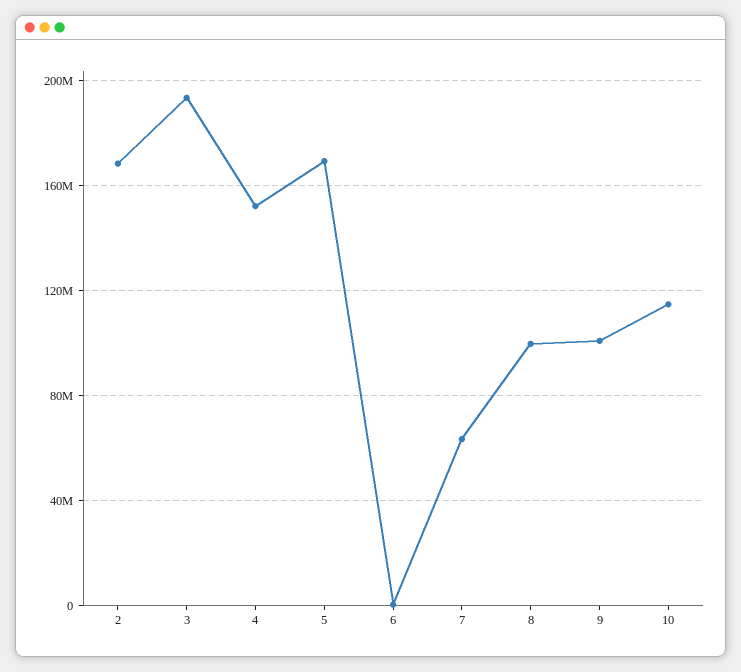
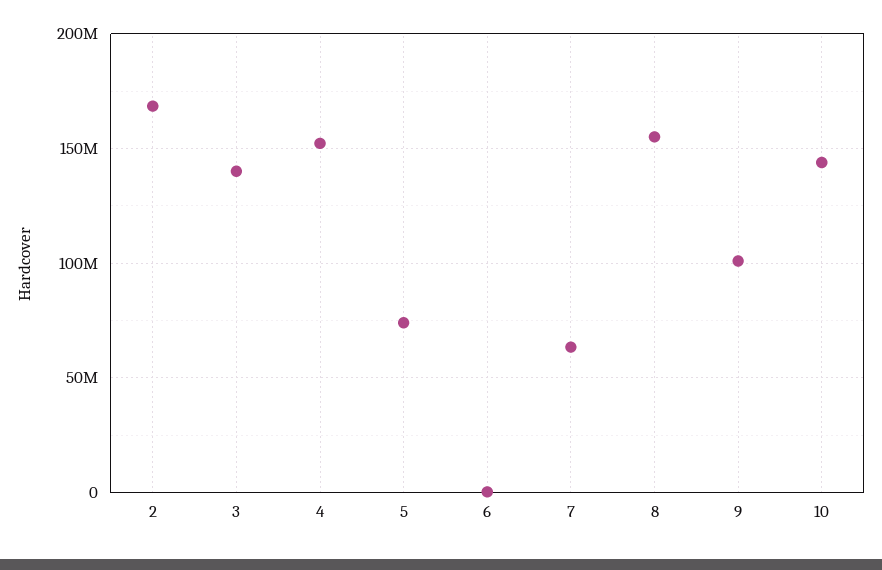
  {
    "2": 170000000,
-   "3": 195000000,
+   "3": 140000000,
    "4": 150000000,
-   "5": 170000000,
+   "5": 75000000,
    "6": 0,
    "7": 65000000,
-   "8": 100000000,
+   "8": 155000000,
    "9": 100000000,
-   "10": 115000000
+   "10": 145000000
  }

